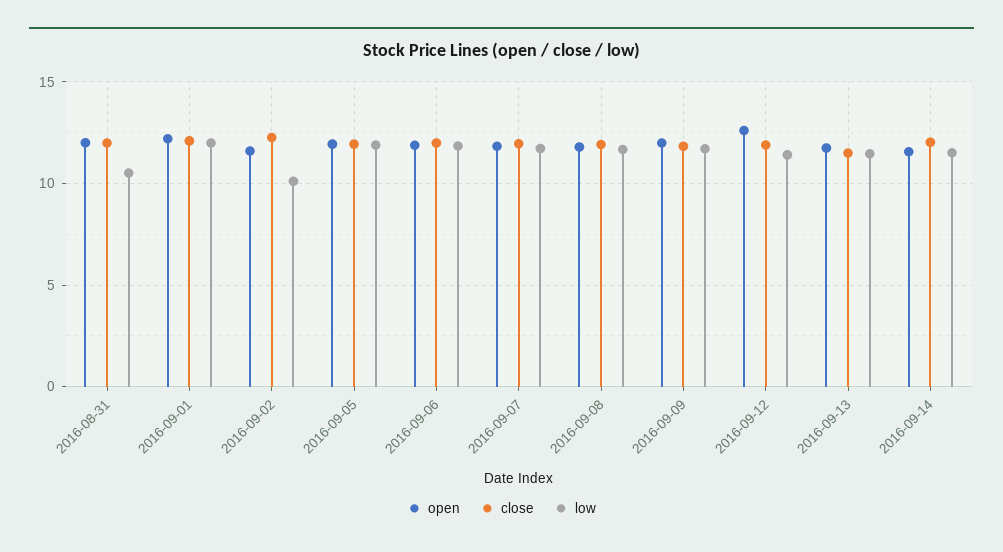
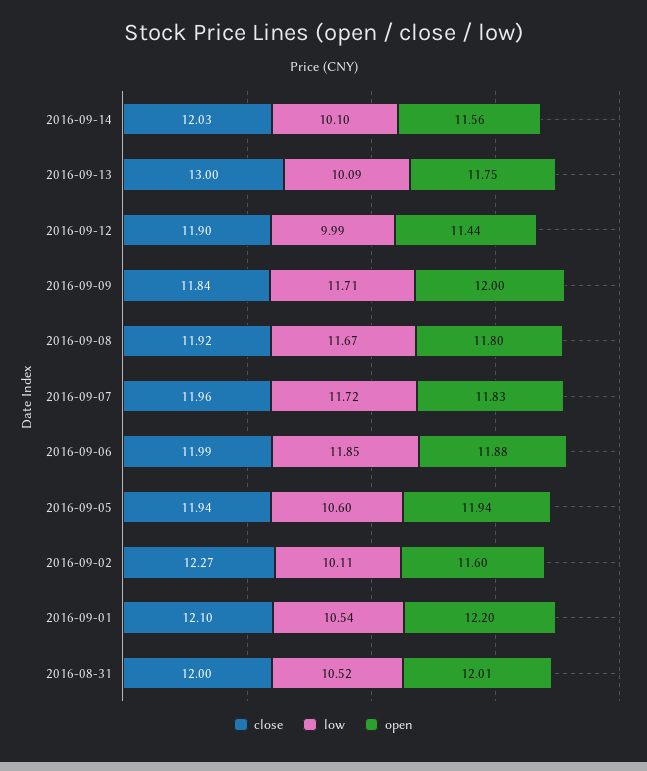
  {
    "open": {
      "2016-08-31": 12.01,
      "2016-09-01": 12.2,
      "2016-09-02": 11.6,
      "2016-09-05": 11.94,
      "2016-09-06": 11.88,
      "2016-09-07": 11.83,
      "2016-09-08": 11.8,
      "2016-09-09": 12,
-     "2016-09-12": 12.5,
+     "2016-09-12": 11.44,
      "2016-09-13": 11.75,
      "2016-09-14": 11.56
    },
    "close": {
      "2016-08-31": 12,
      "2016-09-01": 12.1,
      "2016-09-02": 12.27,
      "2016-09-05": 11.94,
      "2016-09-06": 11.99,
      "2016-09-07": 11.96,
      "2016-09-08": 11.92,
      "2016-09-09": 11.84,
      "2016-09-12": 11.9,
-     "2016-09-13": 11.5,
+     "2016-09-13": 13,
      "2016-09-14": 12.03
    },
    "low": {
      "2016-08-31": 10.52,
-     "2016-09-01": 12,
+     "2016-09-01": 10.54,
      "2016-09-02": 10.11,
-     "2016-09-05": 12,
+     "2016-09-05": 10.6,
      "2016-09-06": 11.85,
      "2016-09-07": 11.72,
      "2016-09-08": 11.67,
      "2016-09-09": 11.71,
-     "2016-09-12": 11.5,
+     "2016-09-12": 9.99,
-     "2016-09-13": 11.5,
+     "2016-09-13": 10.09,
-     "2016-09-14": 11.5
+     "2016-09-14": 10.1
    }
  }

